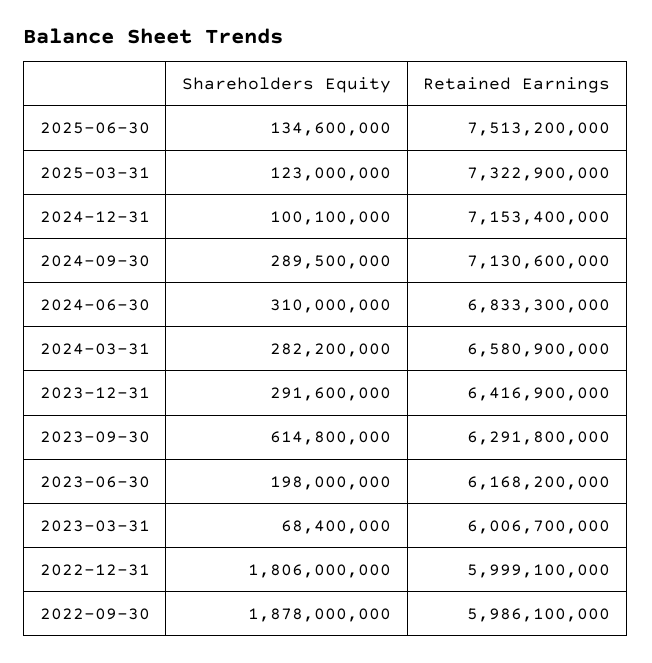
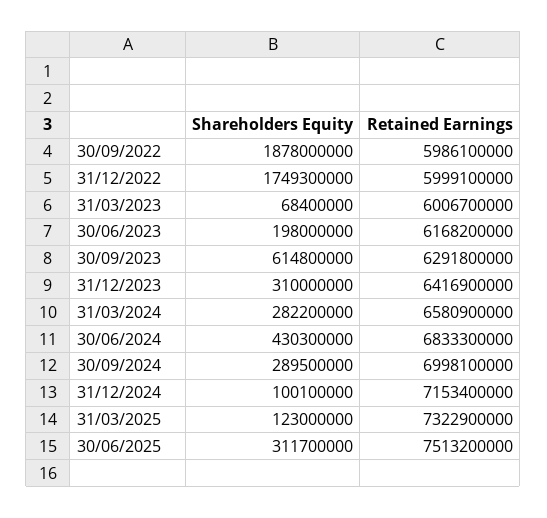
  {
    "Shareholders Equity": {
-     "2025-06-30": 134600000,
+     "2025-06-30": 311700000,
      "2025-03-31": 123000000,
      "2024-12-31": 100100000,
      "2024-09-30": 289500000,
-     "2024-06-30": 310000000,
+     "2024-06-30": 430300000,
      "2024-03-31": 282200000,
-     "2023-12-31": 291600000,
+     "2023-12-31": 310000000,
      "2023-09-30": 614800000,
      "2023-06-30": 198000000,
      "2023-03-31": 68400000,
-     "2022-12-31": 1806000000,
+     "2022-12-31": 1749300000,
      "2022-09-30": 1878000000
    },
    "Retained Earnings": {
      "2025-06-30": 7513200000,
      "2025-03-31": 7322900000,
      "2024-12-31": 7153400000,
-     "2024-09-30": 7130600000,
+     "2024-09-30": 6998100000,
      "2024-06-30": 6833300000,
      "2024-03-31": 6580900000,
      "2023-12-31": 6416900000,
      "2023-09-30": 6291800000,
      "2023-06-30": 6168200000,
      "2023-03-31": 6006700000,
      "2022-12-31": 5999100000,
      "2022-09-30": 5986100000
    }
  }

